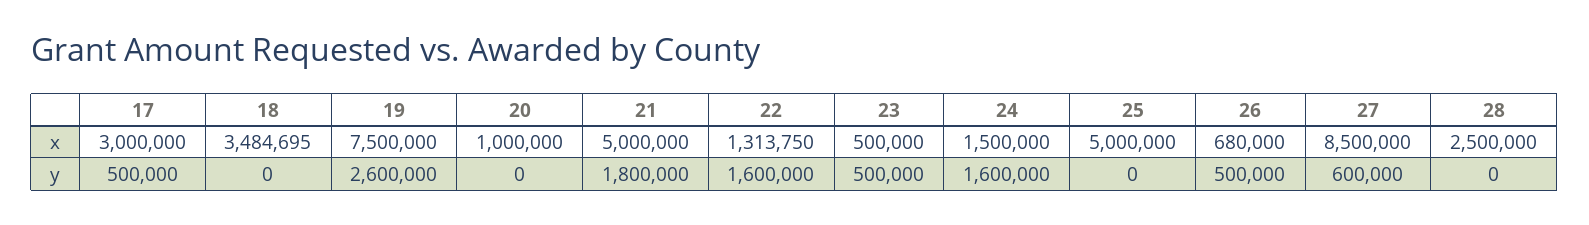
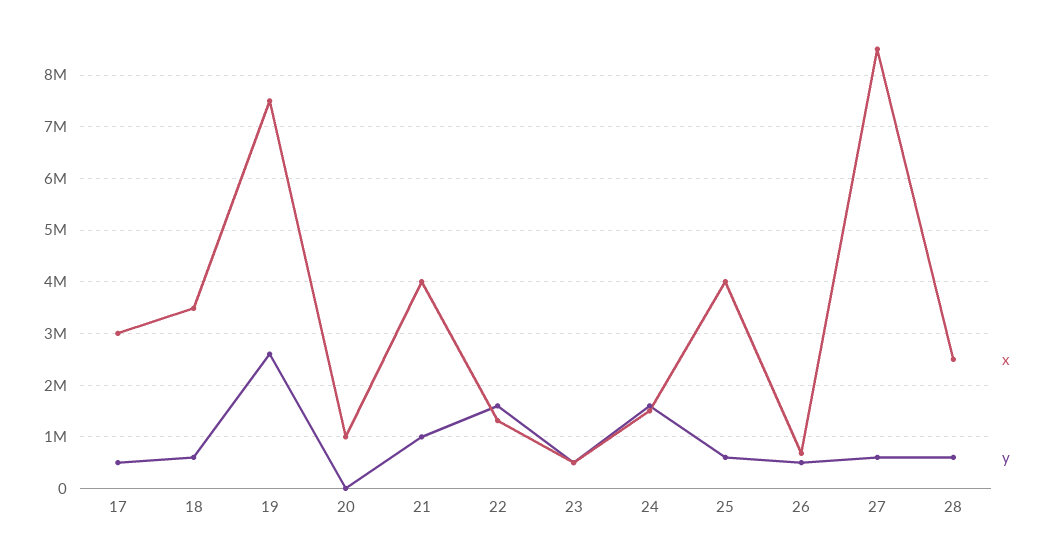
  {
    "x": {
      "17": 3000000,
      "18": 3484695,
      "19": 7500000,
      "20": 1000000,
-     "21": 5000000,
+     "21": 4000000,
      "22": 1313750,
      "23": 500000,
      "24": 1500000,
-     "25": 5000000,
+     "25": 4000000,
      "26": 680000,
      "27": 8500000,
      "28": 2500000
    },
    "y": {
      "17": 500000,
-     "18": 0,
+     "18": 600000,
      "19": 2600000,
      "20": 0,
-     "21": 1800000,
+     "21": 1000000,
      "22": 1600000,
      "23": 500000,
      "24": 1600000,
-     "25": 0,
+     "25": 600000,
      "26": 500000,
      "27": 600000,
-     "28": 0
+     "28": 600000
    }
  }

